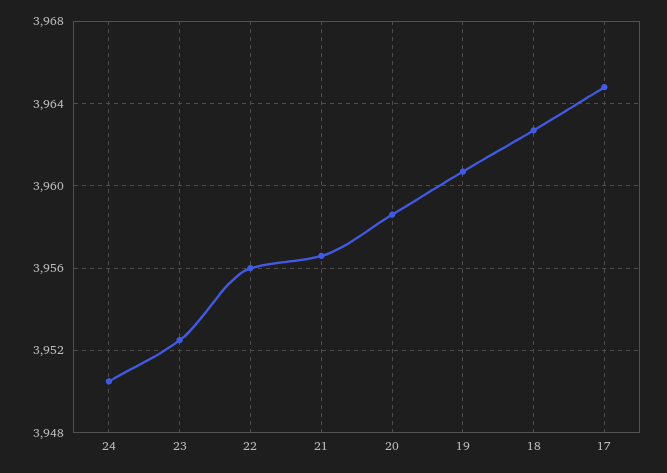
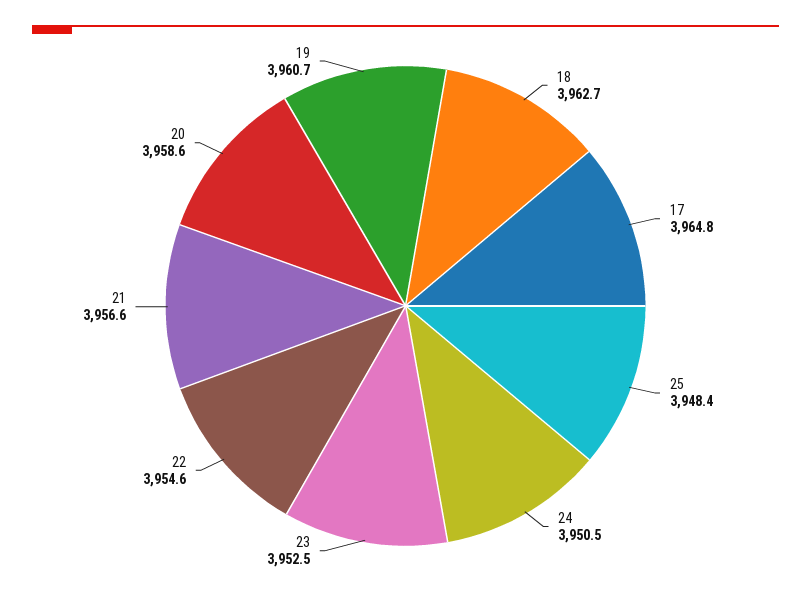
  {
    "24": 3950.5,
    "23": 3952.5,
-   "22": 3956,
+   "22": 3954.6,
    "21": 3956.6,
    "20": 3958.6,
    "19": 3960.7,
    "18": 3962.7,
-   "17": 3964.8
+   "17": 3964.8,
+   "25": 3948.4
  }

